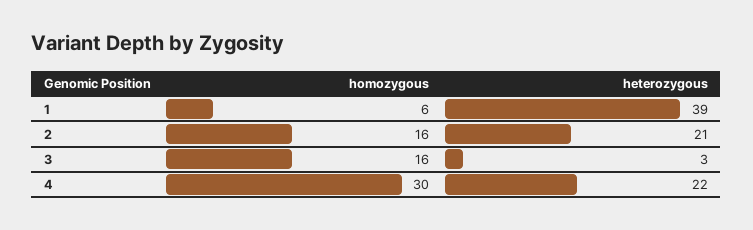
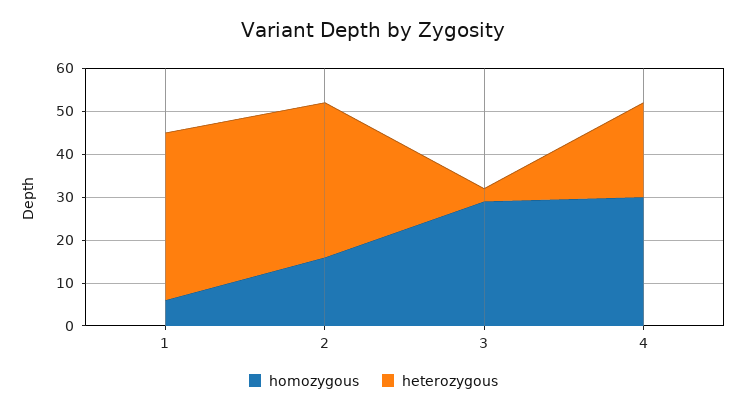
  {
    "homozygous": {
      "1": 6,
      "2": 16,
-     "3": 16,
+     "3": 30,
      "4": 30
    },
    "heterozygous": {
      "1": 39,
-     "2": 21,
+     "2": 35,
      "3": 3,
      "4": 22
    }
  }

